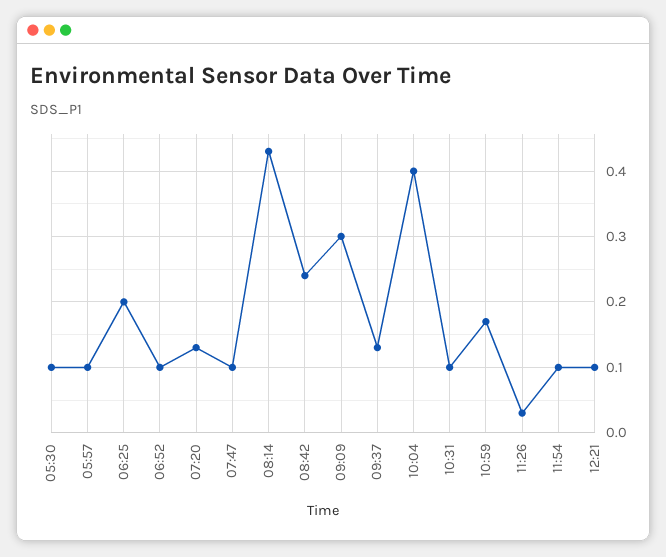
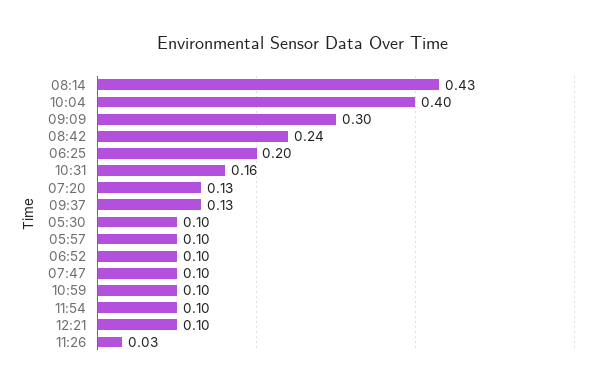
  {
    "05:30": 0.1,
    "05:57": 0.1,
    "06:25": 0.2,
    "06:52": 0.1,
    "07:20": 0.13,
    "07:47": 0.1,
    "08:14": 0.43,
    "08:42": 0.24,
    "09:09": 0.3,
    "09:37": 0.13,
    "10:04": 0.4,
-   "10:31": 0.1,
+   "10:31": 0.16,
-   "10:59": 0.17,
+   "10:59": 0.1,
    "11:26": 0.03,
    "11:54": 0.1,
    "12:21": 0.1
  }

